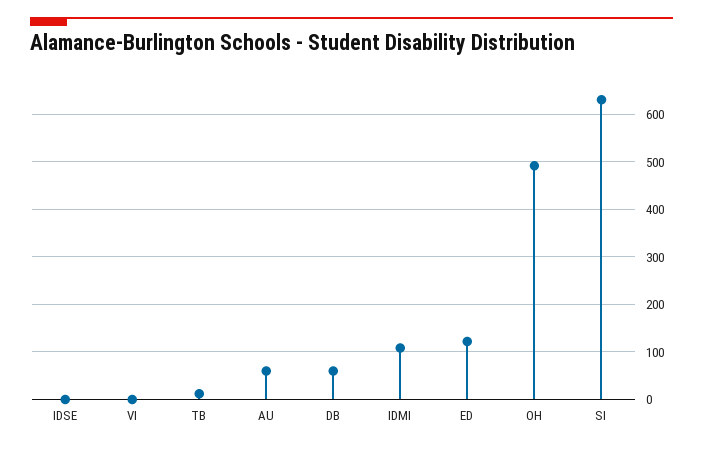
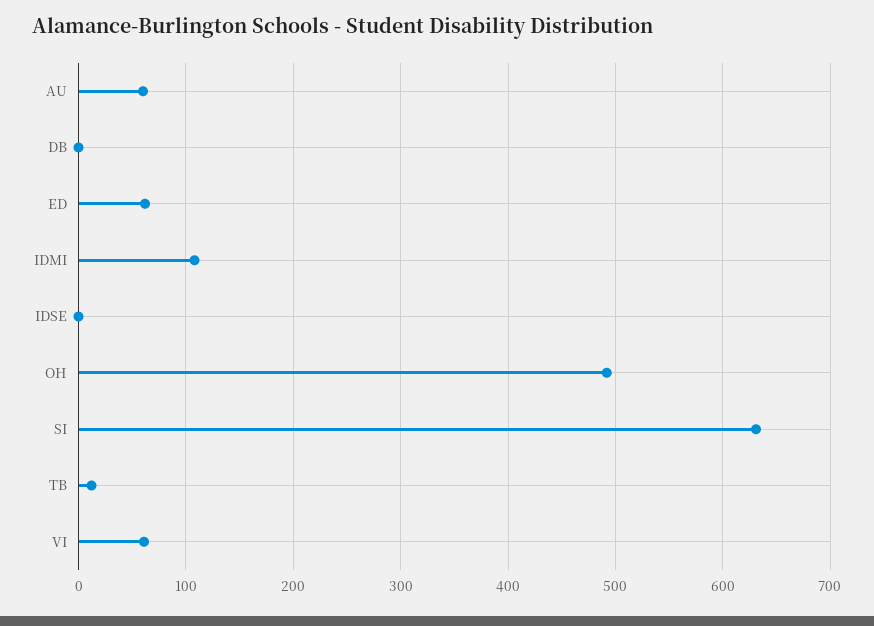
  {
    "IDSE": 0,
-   "VI": 0,
+   "VI": 60,
    "TB": 10,
    "AU": 60,
-   "DB": 60,
+   "DB": 0,
    "IDMI": 110,
-   "ED": 120,
+   "ED": 60,
    "OH": 490,
    "SI": 630
  }

